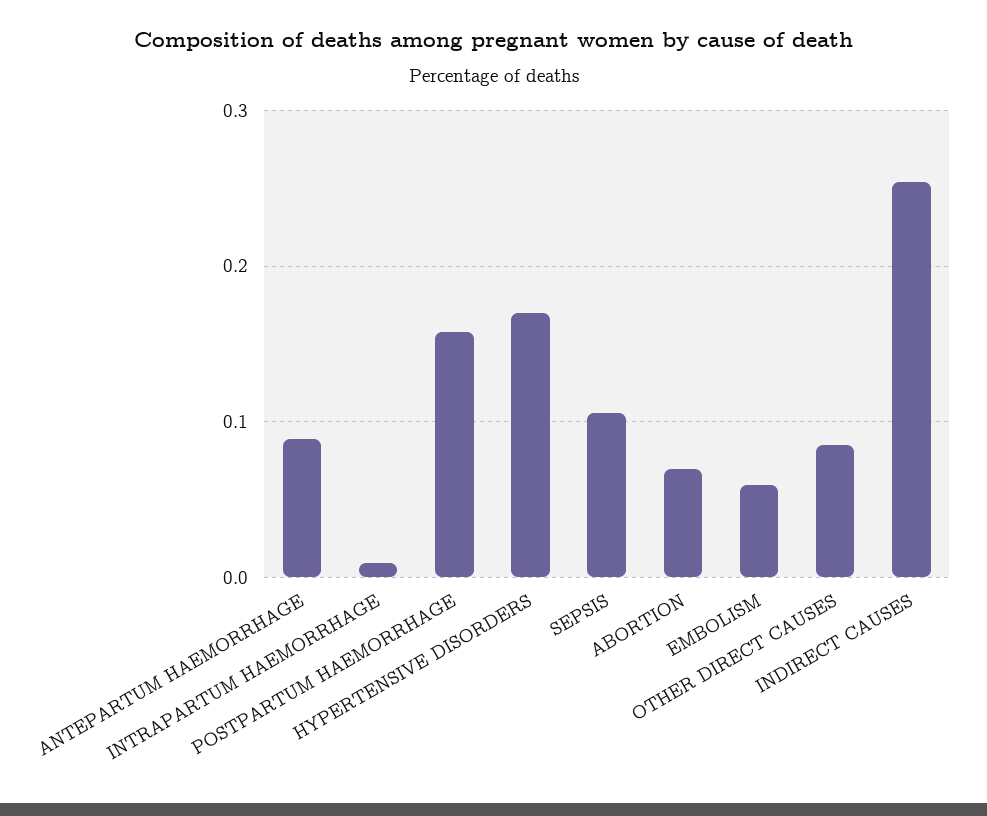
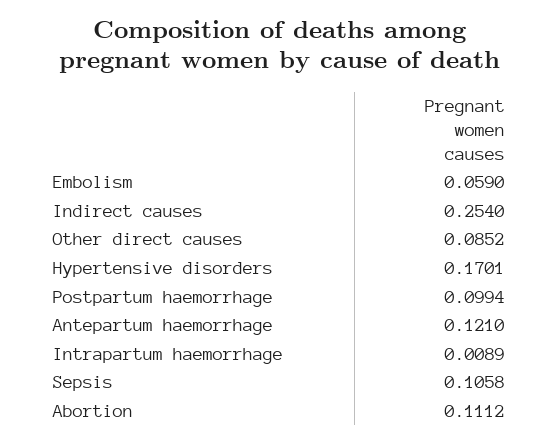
  {
-   "ANTEPARTUM HAEMORRHAGE": 0.09,
+   "ANTEPARTUM HAEMORRHAGE": 0.121,
    "INTRAPARTUM HAEMORRHAGE": 0.0089,
-   "POSTPARTUM HAEMORRHAGE": 0.16,
+   "POSTPARTUM HAEMORRHAGE": 0.0994,
    "HYPERTENSIVE DISORDERS": 0.1701,
    "SEPSIS": 0.1058,
-   "ABORTION": 0.07,
+   "ABORTION": 0.1112,
    "EMBOLISM": 0.059,
    "OTHER DIRECT CAUSES": 0.0852,
    "INDIRECT CAUSES": 0.254
  }

